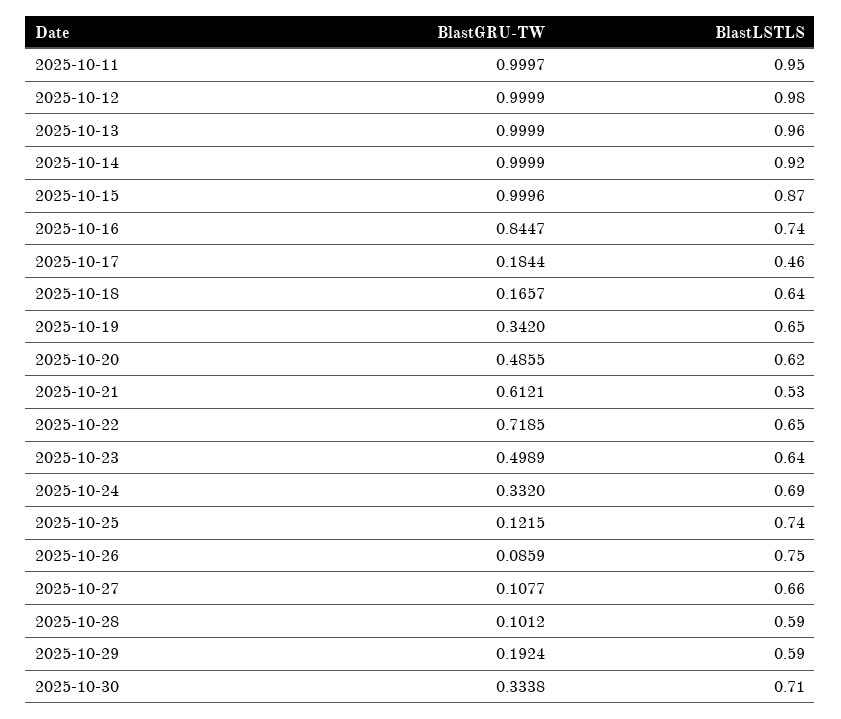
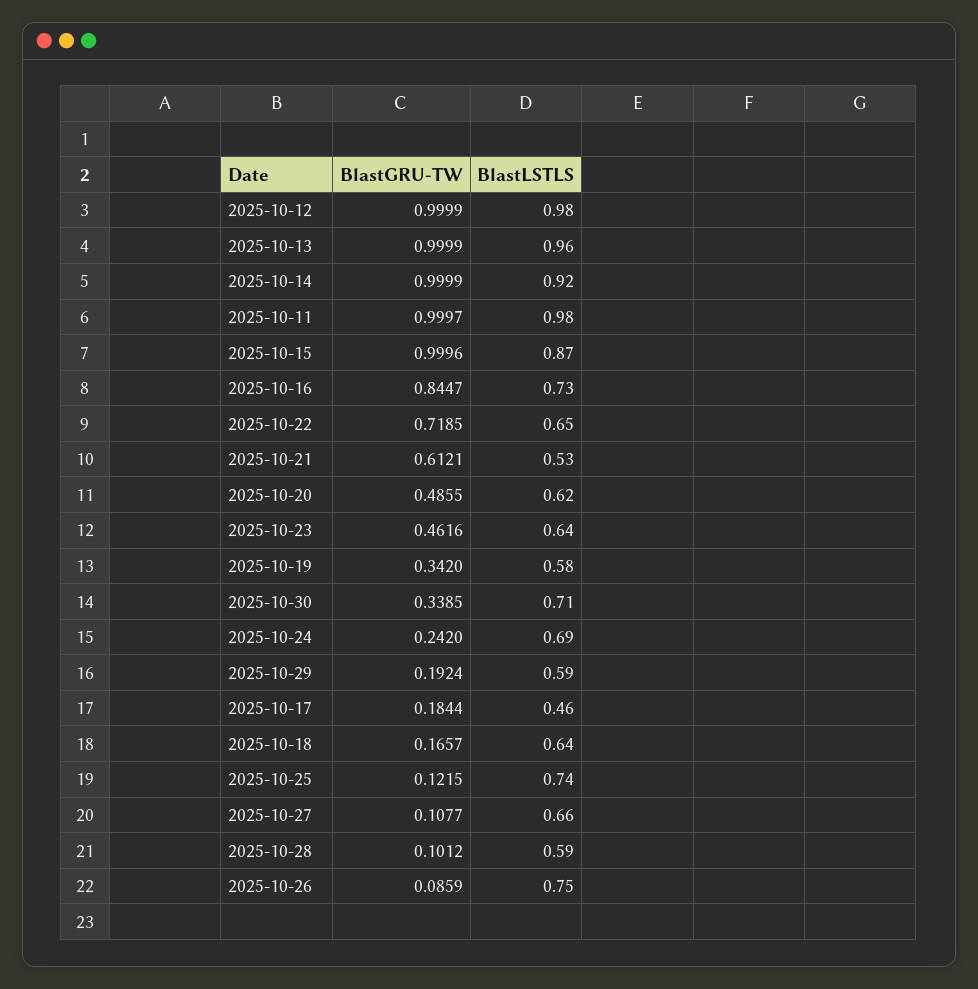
  {
    "BlastGRU-TW": {
      "2025-10-11": 0.9997,
      "2025-10-12": 0.9999,
      "2025-10-13": 0.9999,
      "2025-10-14": 0.9999,
      "2025-10-15": 0.9996,
      "2025-10-16": 0.8447,
      "2025-10-17": 0.1844,
      "2025-10-18": 0.1657,
      "2025-10-19": 0.342,
      "2025-10-20": 0.4855,
      "2025-10-21": 0.6121,
      "2025-10-22": 0.7185,
-     "2025-10-23": 0.4989,
+     "2025-10-23": 0.4616,
-     "2025-10-24": 0.332,
+     "2025-10-24": 0.242,
      "2025-10-25": 0.1215,
      "2025-10-26": 0.0859,
      "2025-10-27": 0.1077,
      "2025-10-28": 0.1012,
      "2025-10-29": 0.1924,
-     "2025-10-30": 0.3338
+     "2025-10-30": 0.3385
    },
    "BlastLSTLS": {
-     "2025-10-11": 0.95,
+     "2025-10-11": 0.98,
      "2025-10-12": 0.98,
      "2025-10-13": 0.96,
      "2025-10-14": 0.92,
      "2025-10-15": 0.87,
-     "2025-10-16": 0.74,
+     "2025-10-16": 0.73,
      "2025-10-17": 0.46,
      "2025-10-18": 0.64,
-     "2025-10-19": 0.65,
+     "2025-10-19": 0.58,
      "2025-10-20": 0.62,
      "2025-10-21": 0.53,
      "2025-10-22": 0.65,
      "2025-10-23": 0.64,
      "2025-10-24": 0.69,
      "2025-10-25": 0.74,
      "2025-10-26": 0.75,
      "2025-10-27": 0.66,
      "2025-10-28": 0.59,
      "2025-10-29": 0.59,
      "2025-10-30": 0.71
    }
  }

